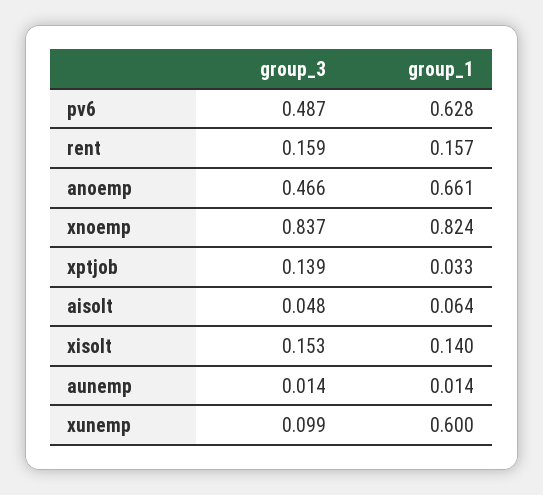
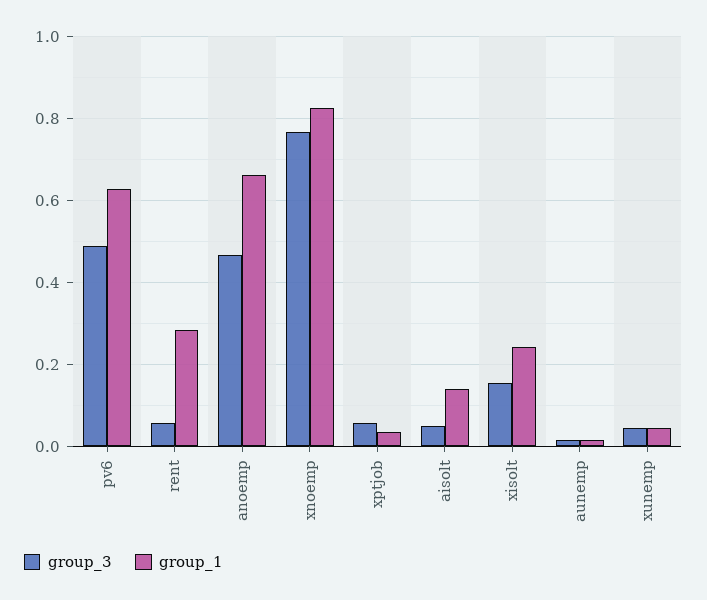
  {
    "group_3": {
      "pv6": 0.487,
-     "rent": 0.159,
+     "rent": 0.06,
      "anoemp": 0.466,
-     "xnoemp": 0.837,
+     "xnoemp": 0.76,
-     "xptjob": 0.139,
+     "xptjob": 0.06,
      "aisolt": 0.048,
      "xisolt": 0.153,
      "aunemp": 0.014,
-     "xunemp": 0.099
+     "xunemp": 0.04
    },
    "group_1": {
      "pv6": 0.628,
-     "rent": 0.157,
+     "rent": 0.28,
      "anoemp": 0.661,
      "xnoemp": 0.824,
      "xptjob": 0.033,
-     "aisolt": 0.064,
+     "aisolt": 0.14,
-     "xisolt": 0.14,
+     "xisolt": 0.24,
      "aunemp": 0.014,
-     "xunemp": 0.6
+     "xunemp": 0.04
    }
  }

